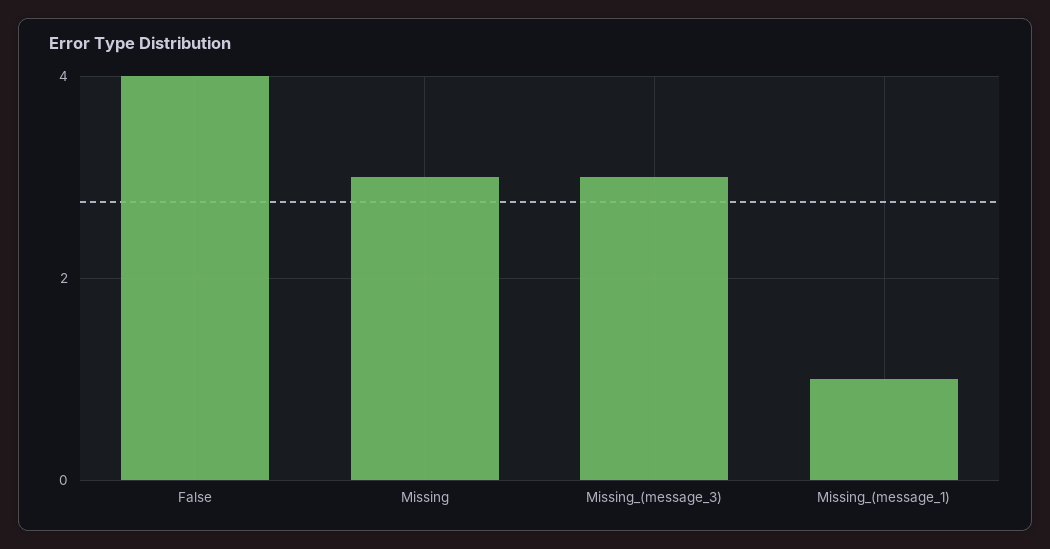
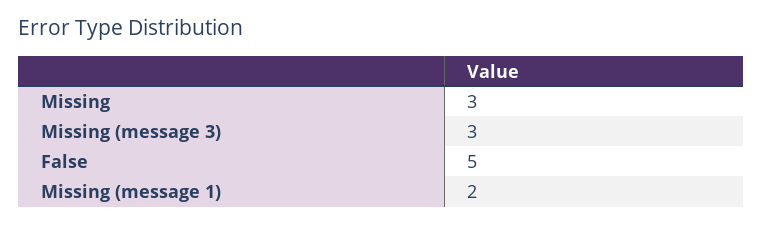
  {
-   "False": 4,
+   "False": 5,
    "Missing": 3,
    "Missing_(message_3)": 3,
-   "Missing_(message_1)": 1
+   "Missing_(message_1)": 2
  }

